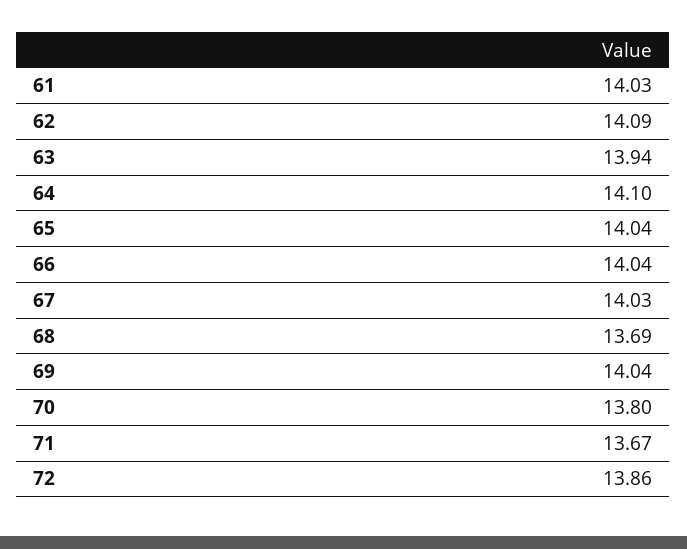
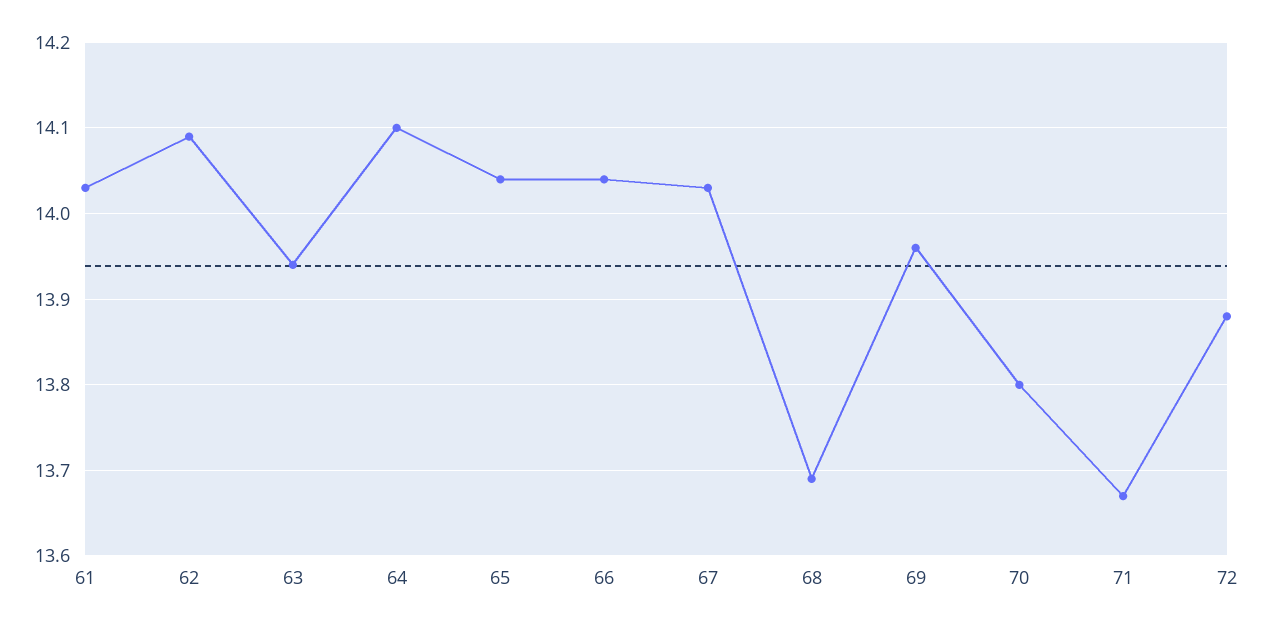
  {
    "61": 14.03,
    "62": 14.09,
    "63": 13.94,
    "64": 14.1,
    "65": 14.04,
    "66": 14.04,
    "67": 14.03,
    "68": 13.69,
-   "69": 14.04,
+   "69": 13.96,
    "70": 13.8,
    "71": 13.67,
-   "72": 13.86
+   "72": 13.88
  }

